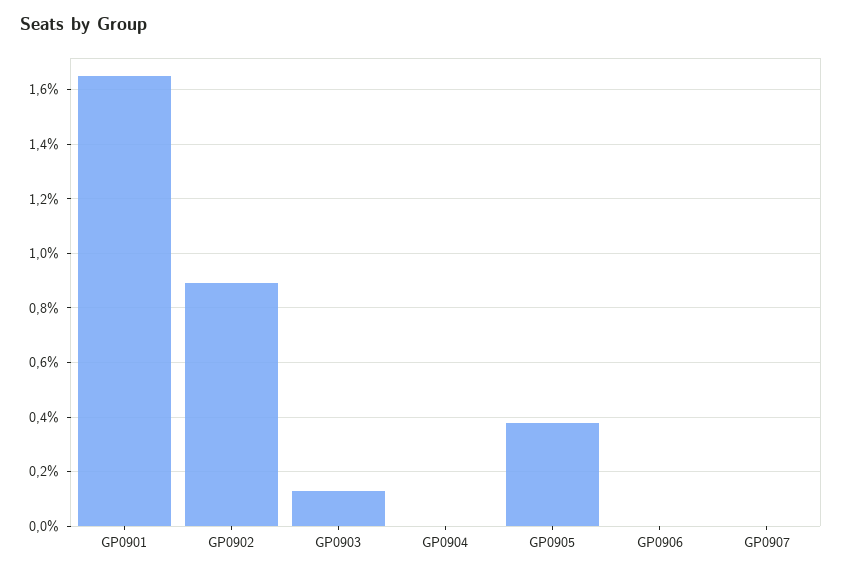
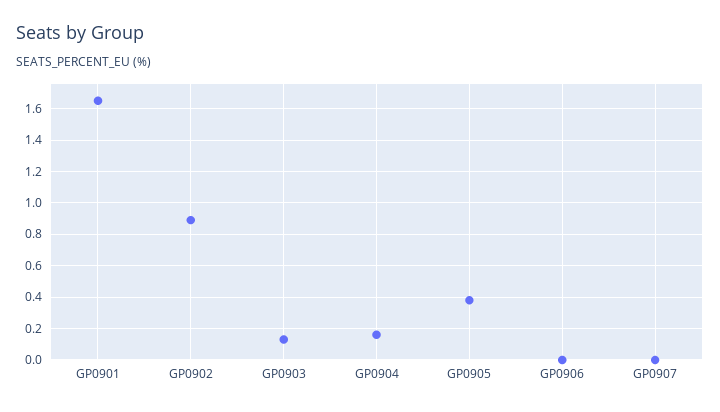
  {
    "GP0901": 1.65,
    "GP0902": 0.9,
    "GP0903": 0.15,
-   "GP0904": 0,
+   "GP0904": 0.15,
    "GP0905": 0.4,
    "GP0906": 0,
    "GP0907": 0
  }

